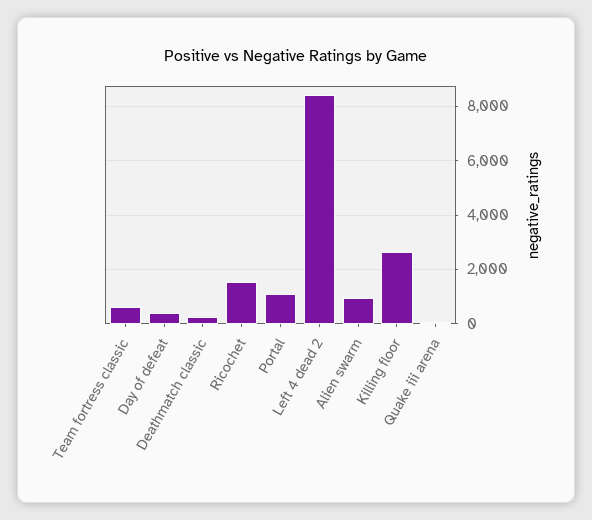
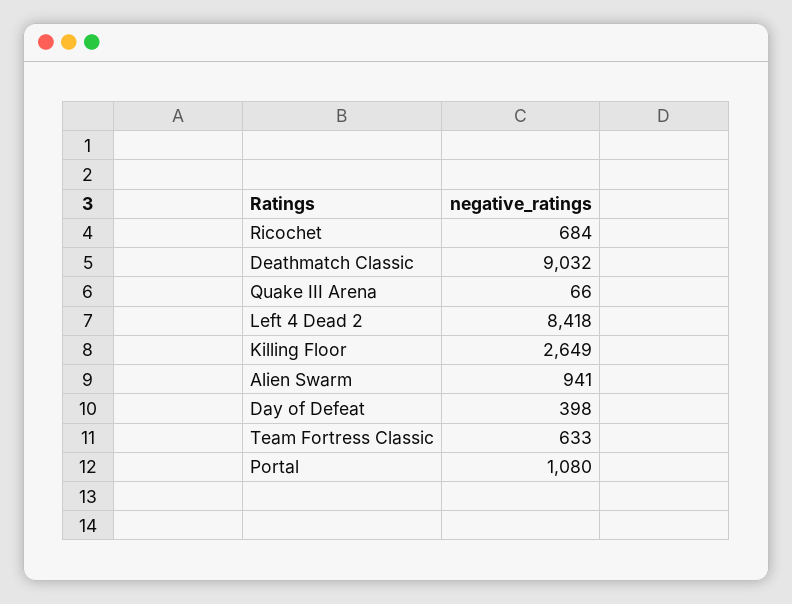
  {
    "Team fortress classic": 633,
    "Day of defeat": 398,
-   "Deathmatch classic": 250,
+   "Deathmatch classic": 9032,
-   "Ricochet": 1500,
+   "Ricochet": 684,
    "Portal": 1080,
    "Left 4 dead 2": 8418,
    "Alien swarm": 941,
    "Killing floor": 2649,
    "Quake iii arena": 66
  }

